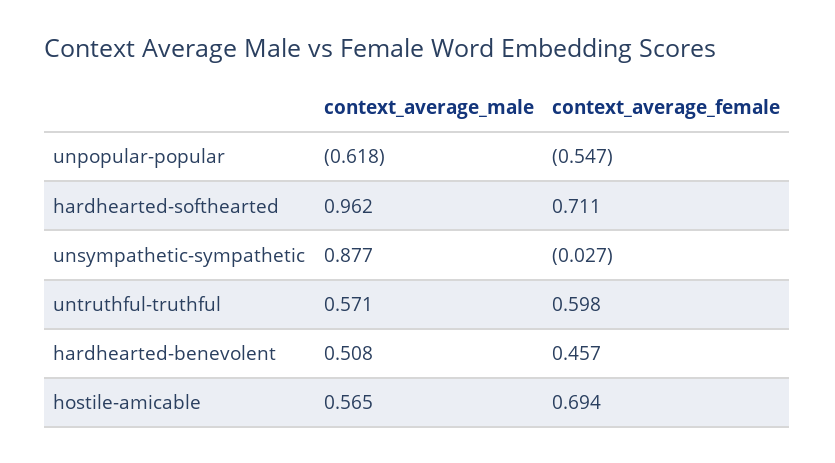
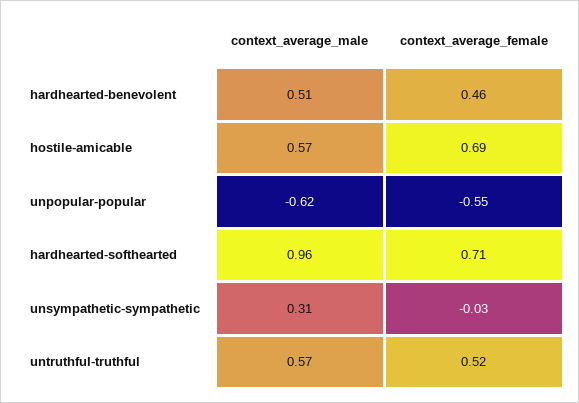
  {
    "context_average_male": {
      "unpopular-popular": -0.618,
      "hardhearted-softhearted": 0.962,
-     "unsympathetic-sympathetic": 0.877,
+     "unsympathetic-sympathetic": 0.31,
      "untruthful-truthful": 0.571,
      "hardhearted-benevolent": 0.508,
      "hostile-amicable": 0.565
    },
    "context_average_female": {
      "unpopular-popular": -0.547,
      "hardhearted-softhearted": 0.711,
      "unsympathetic-sympathetic": -0.027,
-     "untruthful-truthful": 0.598,
+     "untruthful-truthful": 0.52,
      "hardhearted-benevolent": 0.457,
      "hostile-amicable": 0.694
    }
  }

